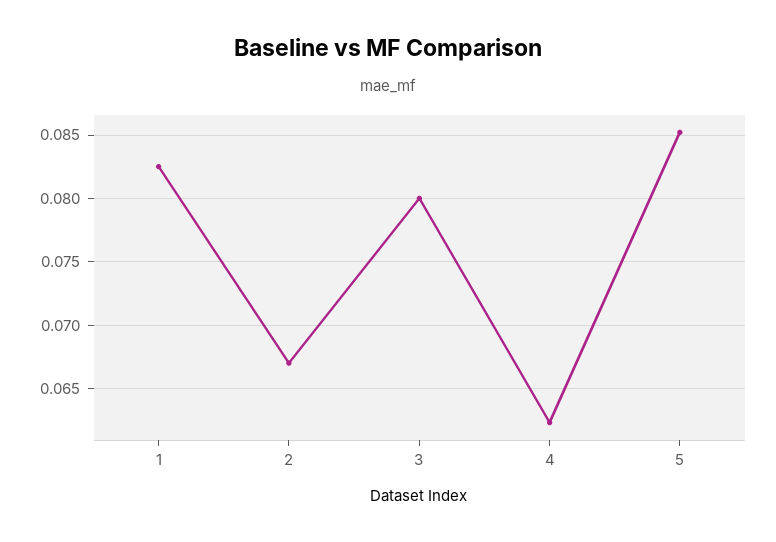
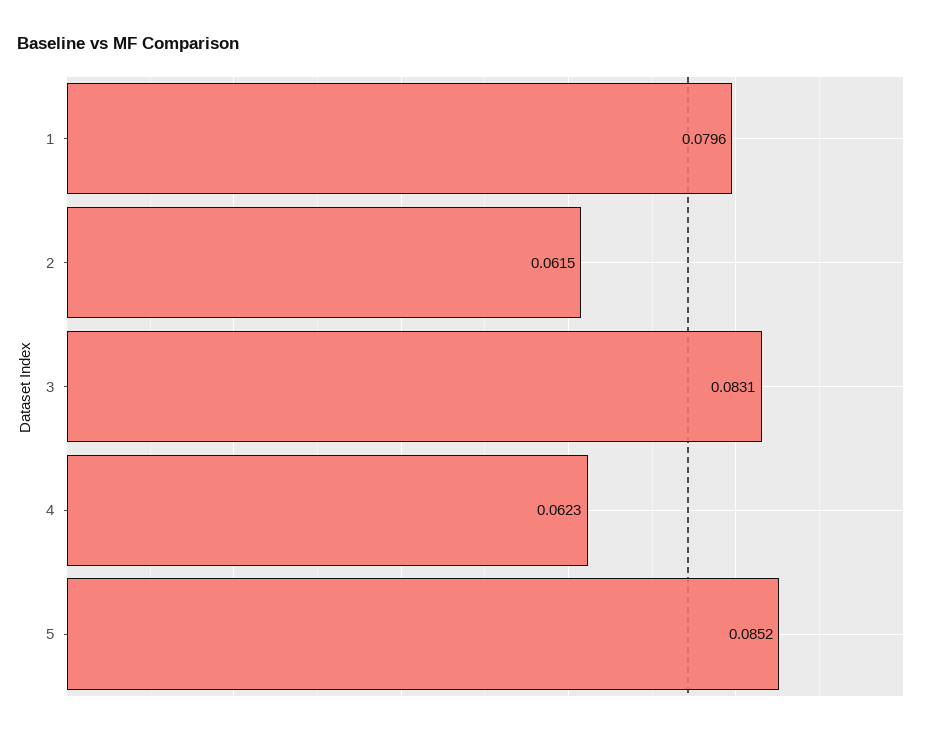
  {
-   "1": 0.0825,
+   "1": 0.0796,
-   "2": 0.067,
+   "2": 0.0615,
-   "3": 0.08,
+   "3": 0.0831,
    "4": 0.0623,
    "5": 0.0852
  }

